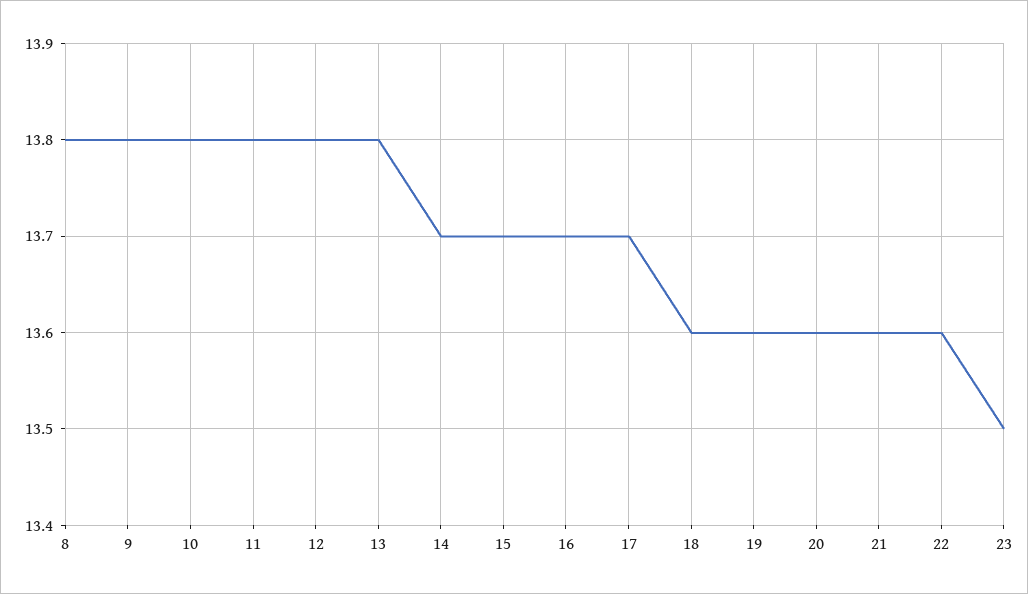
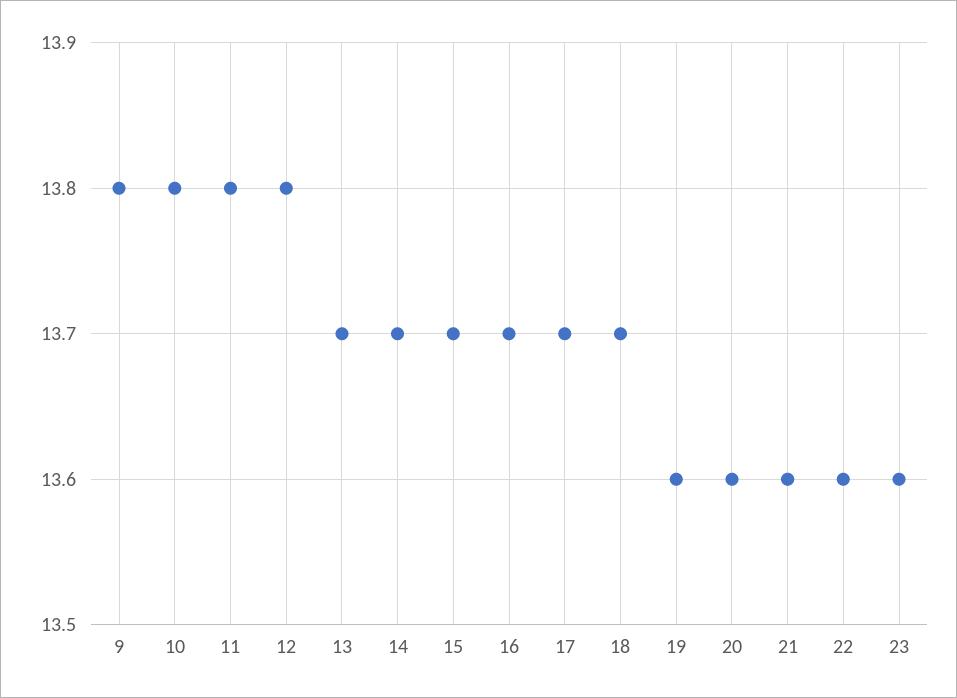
  {
-   "8": 13.8,
    "9": 13.8,
    "10": 13.8,
    "11": 13.8,
    "12": 13.8,
-   "13": 13.8,
+   "13": 13.7,
    "14": 13.7,
    "15": 13.7,
    "16": 13.7,
    "17": 13.7,
-   "18": 13.6,
+   "18": 13.7,
    "19": 13.6,
    "20": 13.6,
    "21": 13.6,
    "22": 13.6,
-   "23": 13.5
+   "23": 13.6
  }

